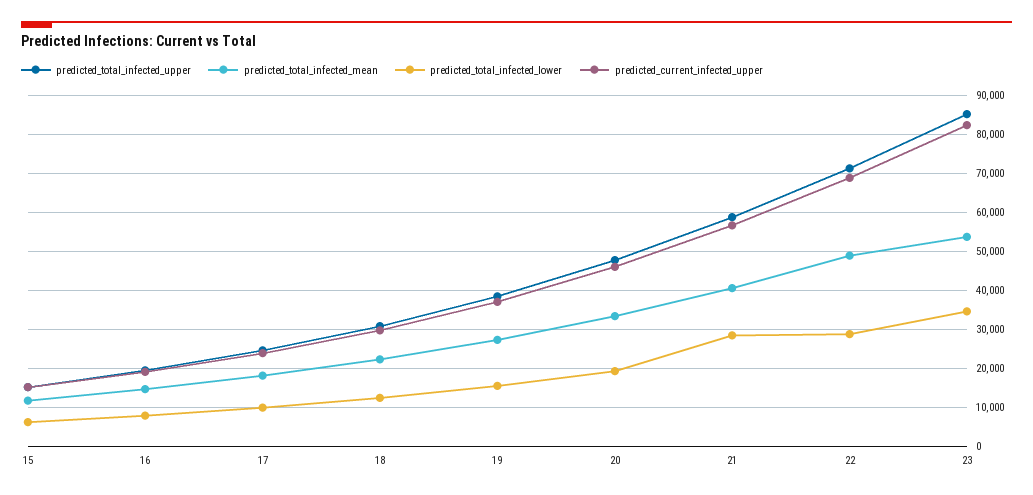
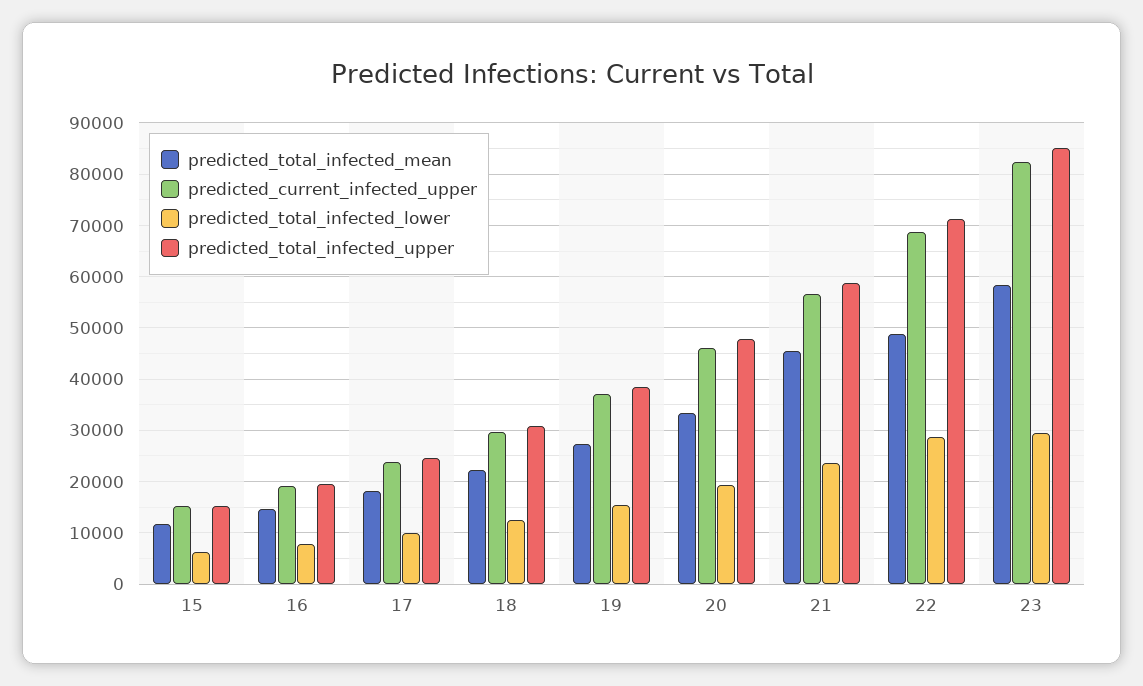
  {
    "predicted_total_infected_upper": {
      "15": 16000,
      "16": 20000,
      "17": 24000,
      "18": 30000,
      "19": 38000,
      "20": 48000,
      "21": 58000,
      "22": 72000,
      "23": 86000
    },
    "predicted_total_infected_mean": {
      "15": 12000,
      "16": 14000,
      "17": 18000,
      "18": 22000,
      "19": 28000,
      "20": 34000,
-     "21": 40000,
+     "21": 46000,
      "22": 48000,
-     "23": 54000
+     "23": 58000
    },
    "predicted_total_infected_lower": {
      "15": 6000,
      "16": 8000,
      "17": 10000,
      "18": 12000,
      "19": 16000,
      "20": 20000,
-     "21": 28000,
+     "21": 24000,
      "22": 28000,
-     "23": 34000
+     "23": 30000
    },
    "predicted_current_infected_upper": {
      "15": 16000,
      "16": 20000,
      "17": 24000,
      "18": 30000,
      "19": 38000,
      "20": 46000,
      "21": 56000,
      "22": 68000,
      "23": 82000
    }
  }

